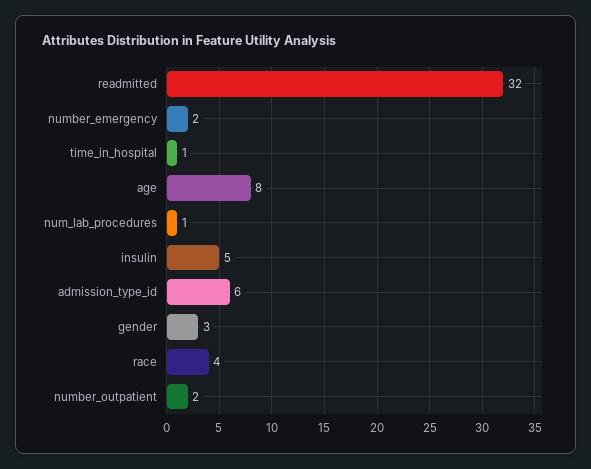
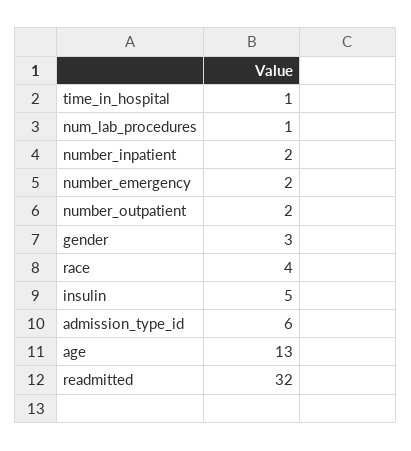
  {
    "readmitted": 32,
    "number_emergency": 2,
    "time_in_hospital": 1,
-   "age": 8,
+   "age": 13,
    "num_lab_procedures": 1,
    "insulin": 5,
    "admission_type_id": 6,
    "gender": 3,
    "race": 4,
-   "number_outpatient": 2
+   "number_outpatient": 2,
+   "number_inpatient": 2
  }

